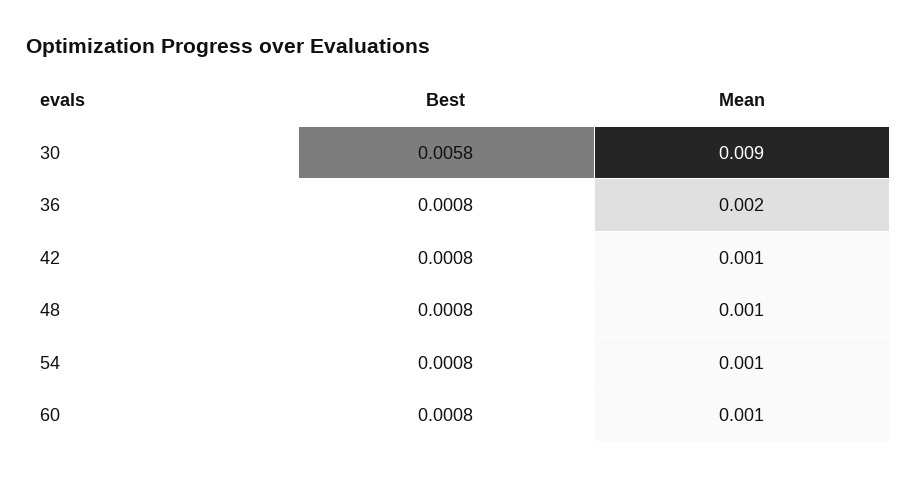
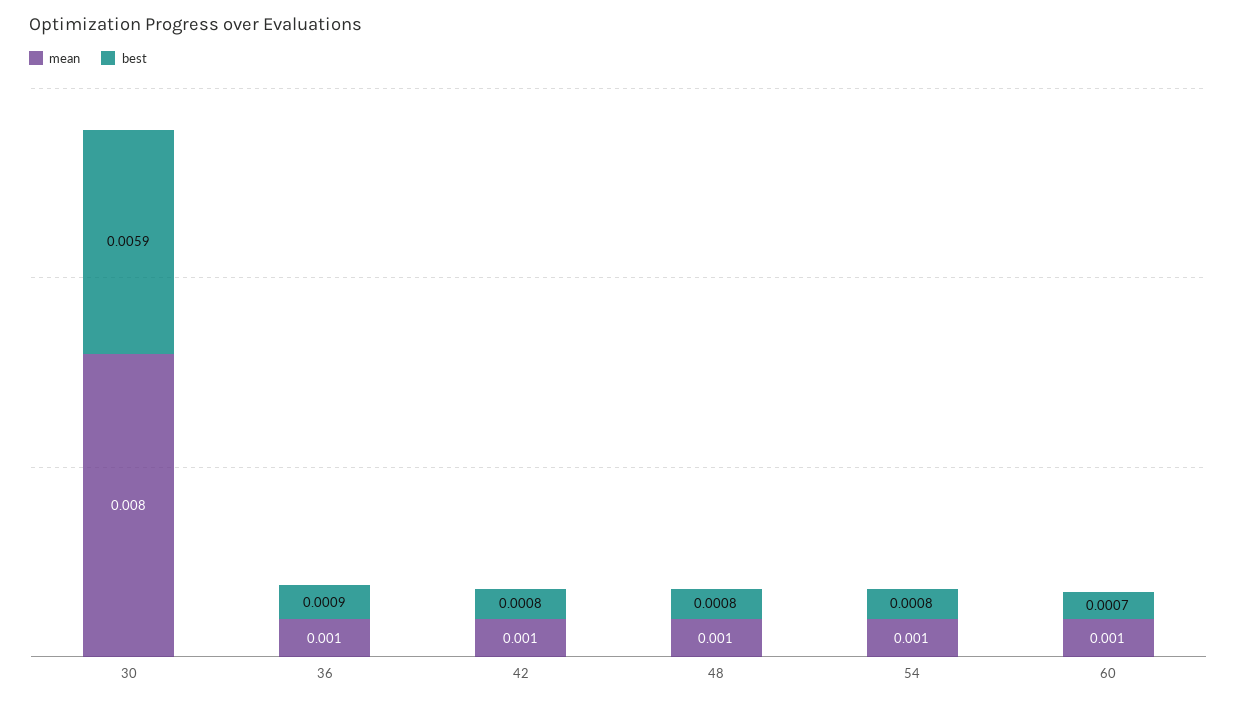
  {
    "Best": {
-     "30": 0.0058,
+     "30": 0.0059,
-     "36": 0.0008,
+     "36": 0.0009,
      "42": 0.0008,
      "48": 0.0008,
      "54": 0.0008,
-     "60": 0.0008
+     "60": 0.0007
    },
    "Mean": {
-     "30": 0.009,
+     "30": 0.008,
-     "36": 0.002,
+     "36": 0.001,
      "42": 0.001,
      "48": 0.001,
      "54": 0.001,
      "60": 0.001
    }
  }

